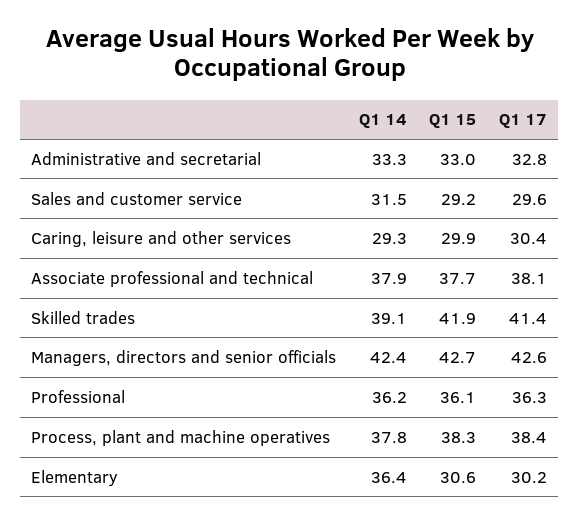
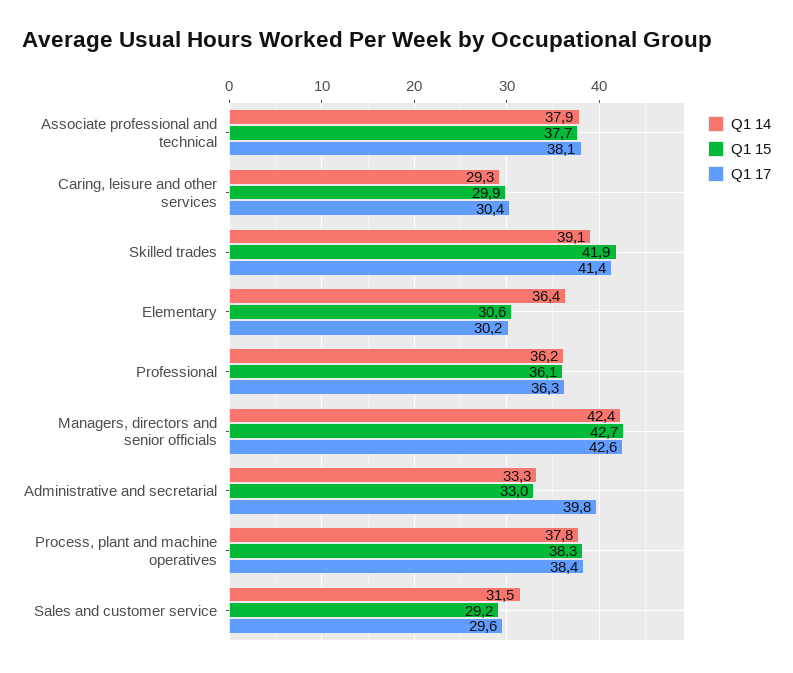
  {
    "Q1 14": {
      "Administrative and secretarial": 33.3,
      "Sales and customer service": 31.5,
      "Caring, leisure and other services": 29.3,
      "Associate professional and technical": 37.9,
      "Skilled trades": 39.1,
      "Managers, directors and senior officials": 42.4,
      "Professional": 36.2,
      "Process, plant and machine operatives": 37.8,
      "Elementary": 36.4
    },
    "Q1 15": {
      "Administrative and secretarial": 33,
      "Sales and customer service": 29.2,
      "Caring, leisure and other services": 29.9,
      "Associate professional and technical": 37.7,
      "Skilled trades": 41.9,
      "Managers, directors and senior officials": 42.7,
      "Professional": 36.1,
      "Process, plant and machine operatives": 38.3,
      "Elementary": 30.6
    },
    "Q1 17": {
-     "Administrative and secretarial": 32.8,
+     "Administrative and secretarial": 39.8,
      "Sales and customer service": 29.6,
      "Caring, leisure and other services": 30.4,
      "Associate professional and technical": 38.1,
      "Skilled trades": 41.4,
      "Managers, directors and senior officials": 42.6,
      "Professional": 36.3,
      "Process, plant and machine operatives": 38.4,
      "Elementary": 30.2
    }
  }

